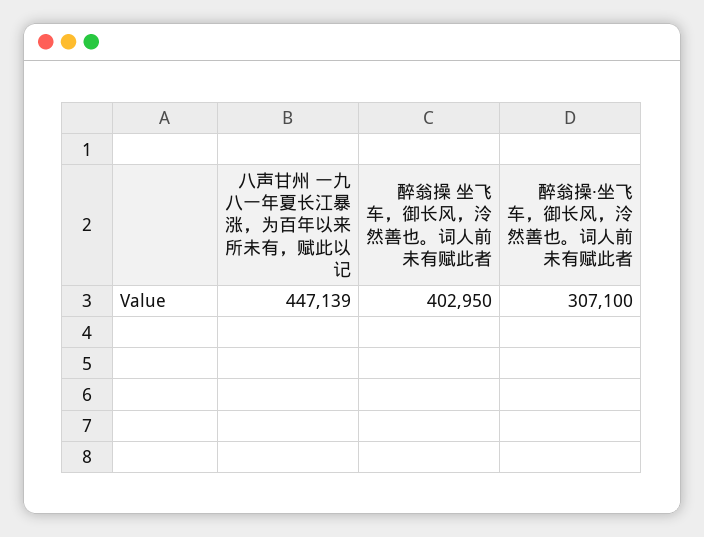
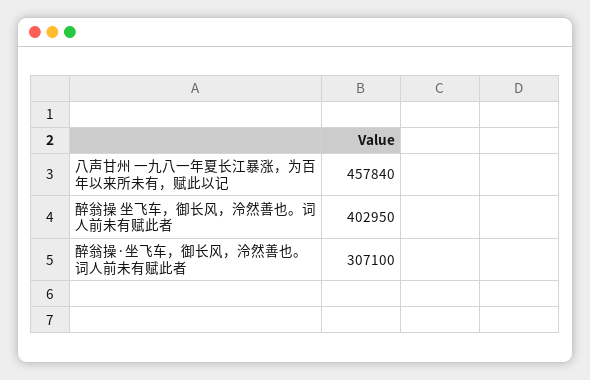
  {
-   "八声甘州 一九八一年夏长江暴涨，为百年以来所未有，赋此以记": 447139,
+   "八声甘州 一九八一年夏长江暴涨，为百年以来所未有，赋此以记": 457840,
    "醉翁操 坐飞车，御长风，泠然善也。词人前未有赋此者": 402950,
    "醉翁操·坐飞车，御长风，泠然善也。词人前未有赋此者": 307100
  }

